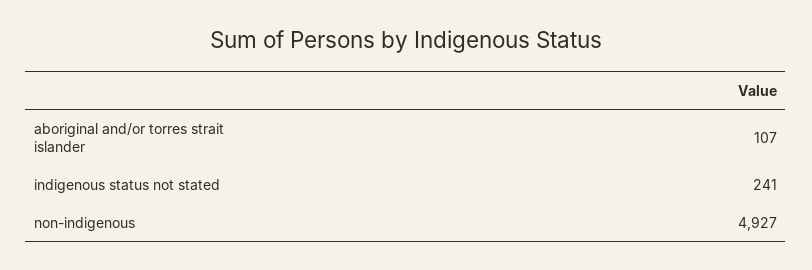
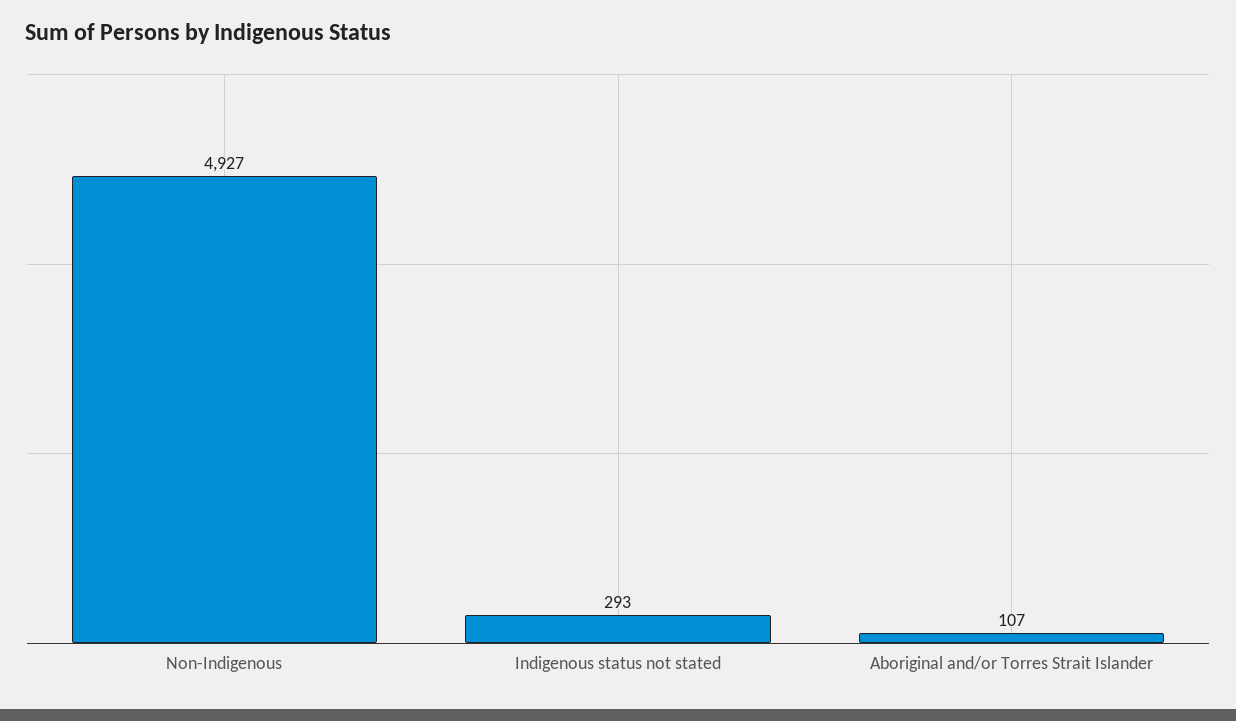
  {
    "aboriginal and/or torres strait islander": 107,
-   "indigenous status not stated": 241,
+   "indigenous status not stated": 293,
    "non-indigenous": 4927
  }

